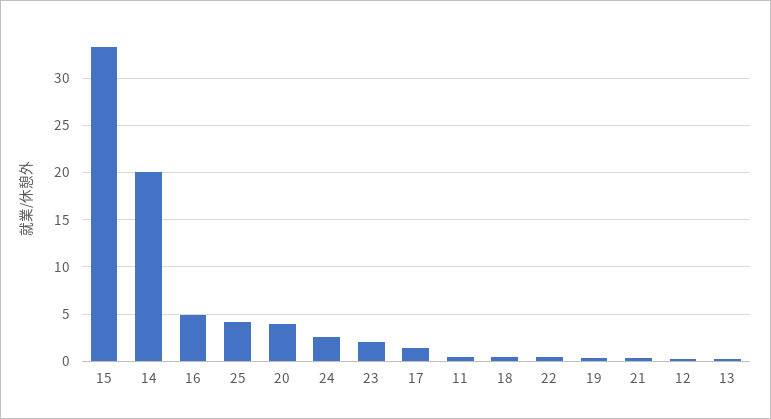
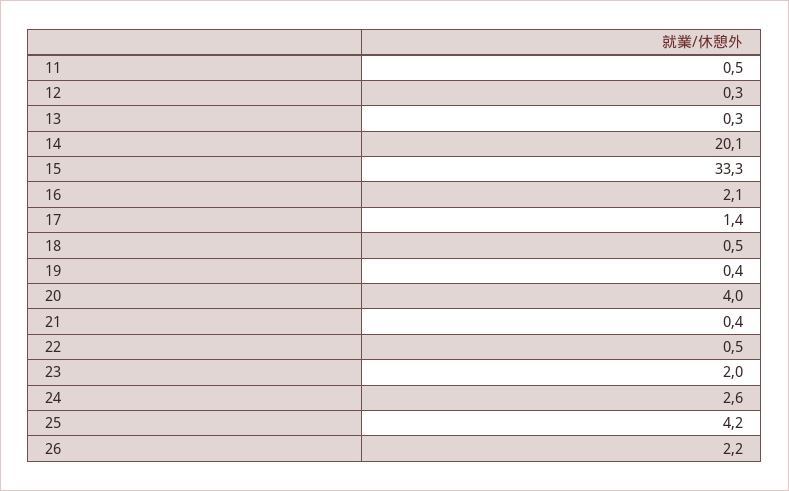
  {
    "15": 33.3,
    "14": 20.1,
-   "16": 5,
+   "16": 2.1,
    "25": 4.2,
    "20": 4,
    "24": 2.6,
    "23": 2,
    "17": 1.4,
    "11": 0.5,
    "18": 0.5,
    "22": 0.5,
    "19": 0.4,
    "21": 0.4,
    "12": 0.3,
-   "13": 0.3
+   "13": 0.3,
+   "26": 2.2
  }

